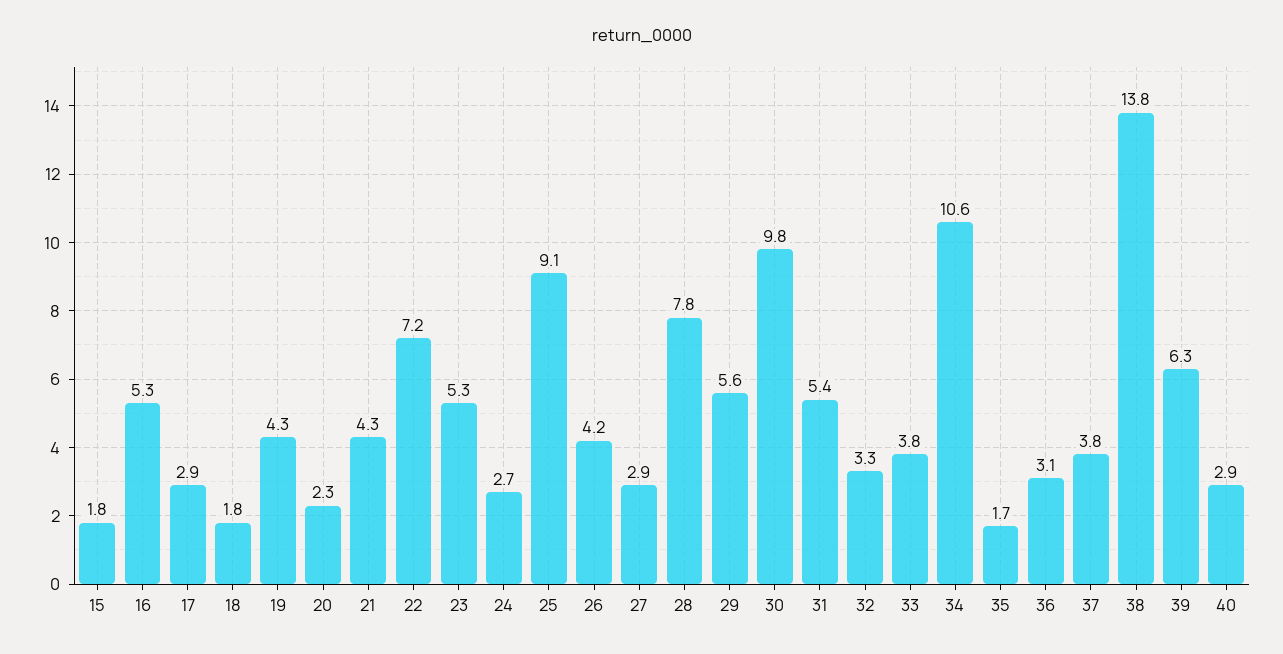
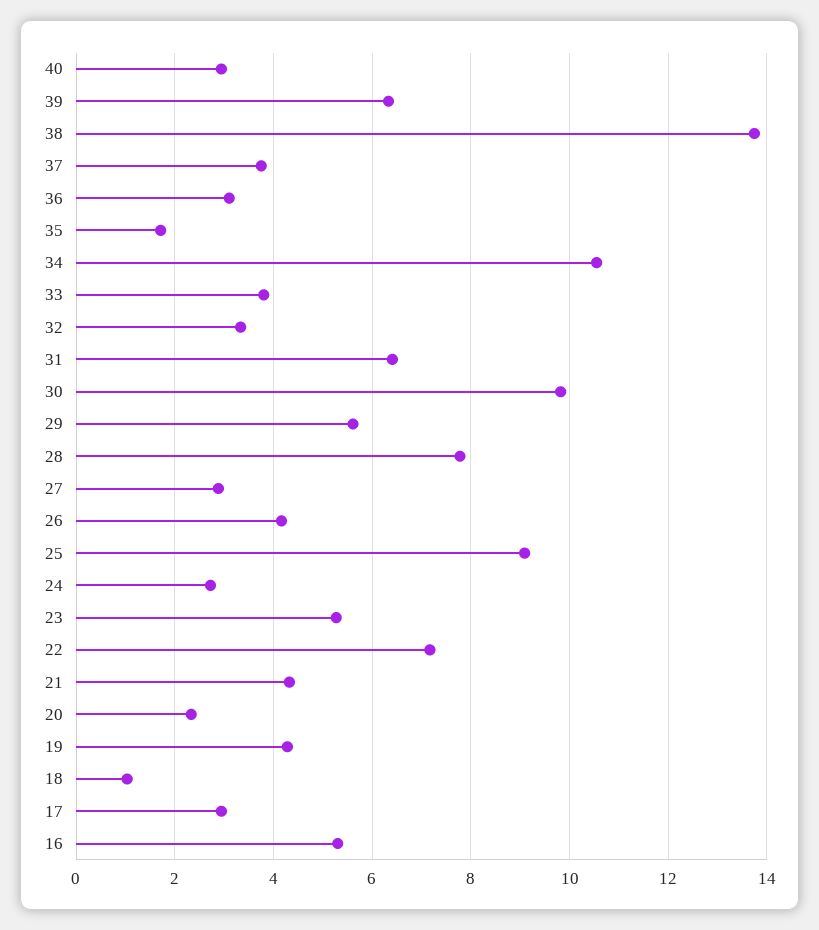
  {
-   "15": 1.8,
    "16": 5.3,
    "17": 2.9,
-   "18": 1.8,
+   "18": 1,
    "19": 4.3,
    "20": 2.3,
    "21": 4.3,
    "22": 7.2,
    "23": 5.3,
    "24": 2.7,
    "25": 9.1,
    "26": 4.2,
    "27": 2.9,
    "28": 7.8,
    "29": 5.6,
    "30": 9.8,
-   "31": 5.4,
+   "31": 6.4,
    "32": 3.3,
    "33": 3.8,
    "34": 10.6,
    "35": 1.7,
    "36": 3.1,
    "37": 3.8,
    "38": 13.8,
    "39": 6.3,
    "40": 2.9
  }

